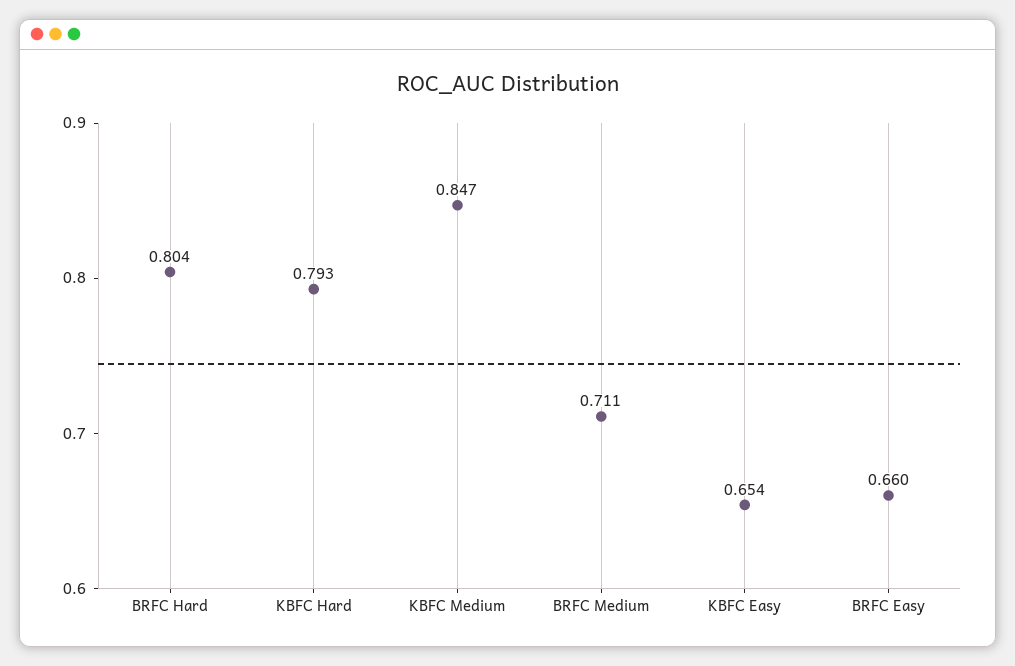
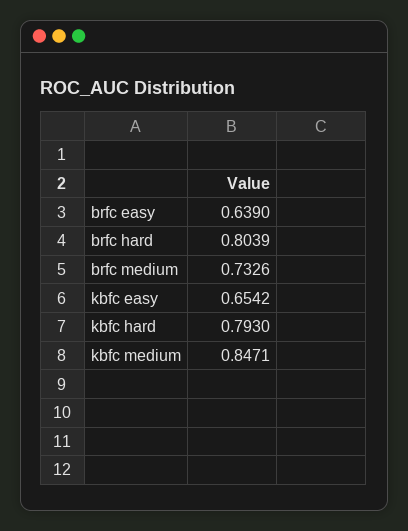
  {
    "BRFC Hard": 0.8039,
    "KBFC Hard": 0.793,
    "KBFC Medium": 0.8471,
-   "BRFC Medium": 0.711,
+   "BRFC Medium": 0.7326,
    "KBFC Easy": 0.6542,
-   "BRFC Easy": 0.66
+   "BRFC Easy": 0.639
  }

